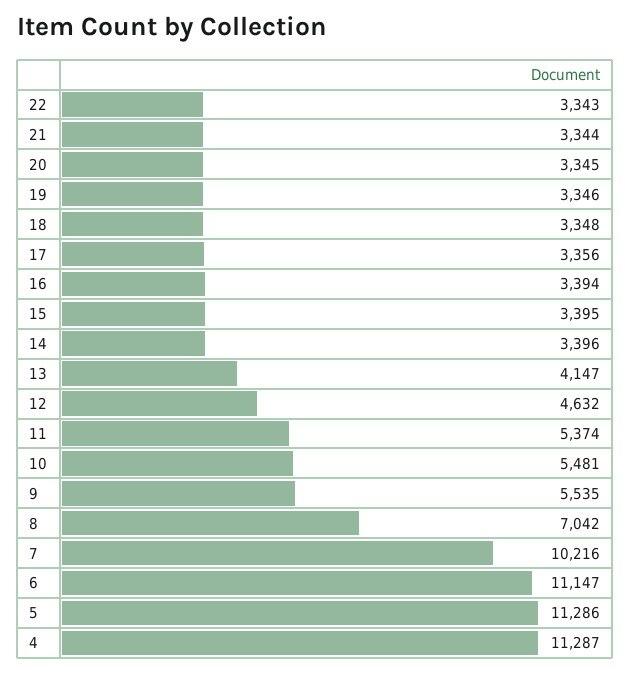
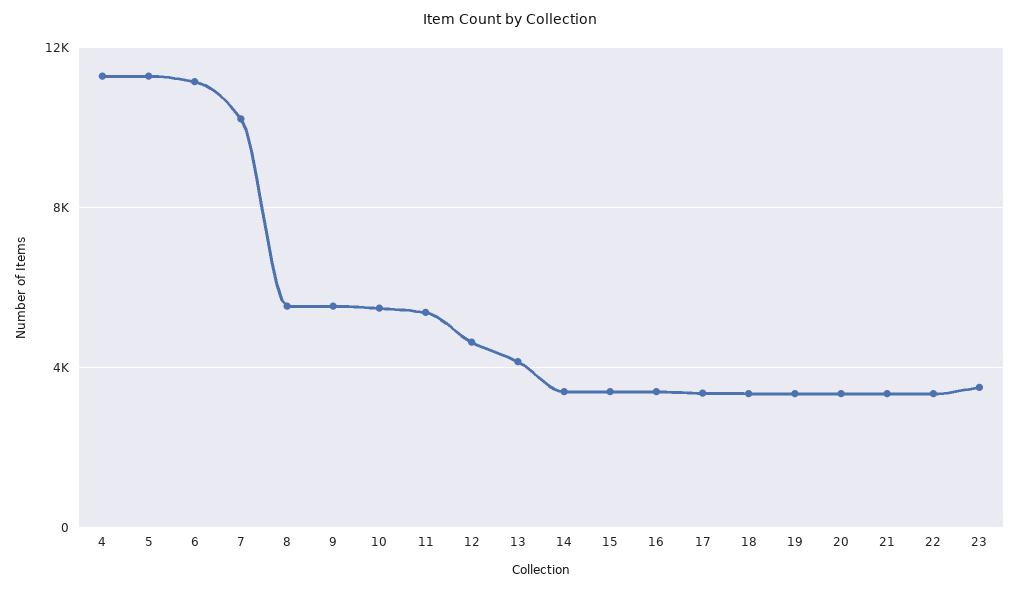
  {
    "22": 3343,
    "21": 3344,
    "20": 3345,
    "19": 3346,
    "18": 3348,
    "17": 3356,
    "16": 3394,
    "15": 3395,
    "14": 3396,
    "13": 4147,
    "12": 4632,
    "11": 5374,
    "10": 5481,
    "9": 5535,
-   "8": 7042,
+   "8": 5500,
    "7": 10216,
    "6": 11147,
    "5": 11286,
-   "4": 11287
+   "4": 11287,
+   "23": 3500
  }

